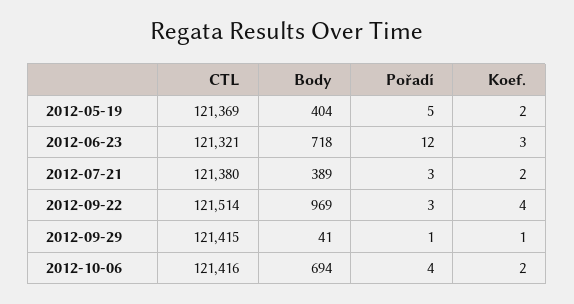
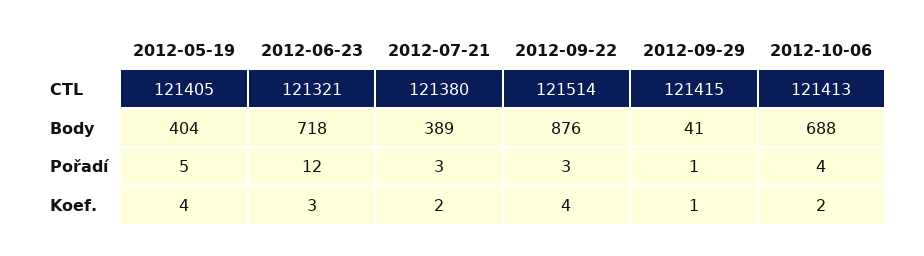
  {
    "CTL": {
-     "2012-05-19": 121369,
+     "2012-05-19": 121405,
      "2012-06-23": 121321,
      "2012-07-21": 121380,
      "2012-09-22": 121514,
      "2012-09-29": 121415,
-     "2012-10-06": 121416
+     "2012-10-06": 121413
    },
    "Body": {
      "2012-05-19": 404,
      "2012-06-23": 718,
      "2012-07-21": 389,
-     "2012-09-22": 969,
+     "2012-09-22": 876,
      "2012-09-29": 41,
-     "2012-10-06": 694
+     "2012-10-06": 688
    },
    "Pořadí": {
      "2012-05-19": 5,
      "2012-06-23": 12,
      "2012-07-21": 3,
      "2012-09-22": 3,
      "2012-09-29": 1,
      "2012-10-06": 4
    },
    "Koef.": {
-     "2012-05-19": 2,
+     "2012-05-19": 4,
      "2012-06-23": 3,
      "2012-07-21": 2,
      "2012-09-22": 4,
      "2012-09-29": 1,
      "2012-10-06": 2
    }
  }

